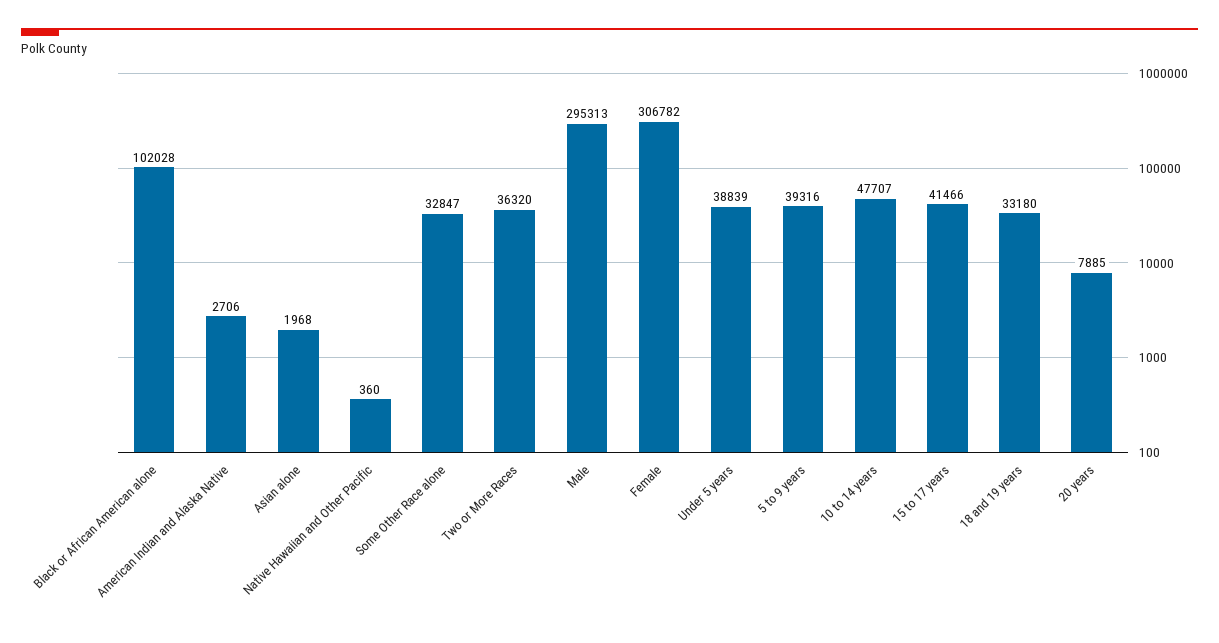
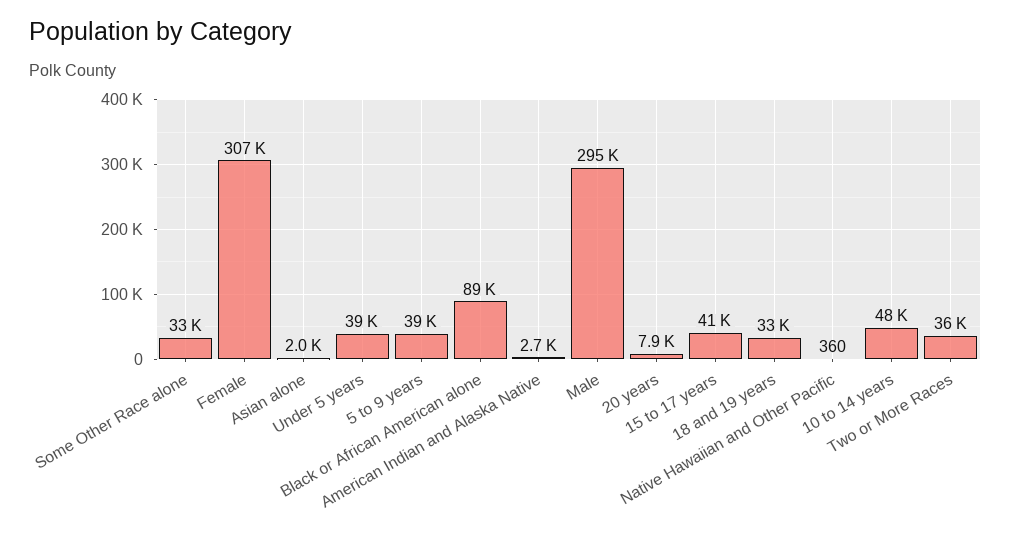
  {
-   "Black or African American alone": 102028,
+   "Black or African American alone": 89000,
    "American Indian and Alaska Native": 2706,
    "Asian alone": 1968,
    "Native Hawaiian and Other Pacific": 360,
    "Some Other Race alone": 32847,
    "Two or More Races": 36320,
    "Male": 295313,
    "Female": 306782,
    "Under 5 years": 38839,
    "5 to 9 years": 39316,
    "10 to 14 years": 47707,
    "15 to 17 years": 41466,
    "18 and 19 years": 33180,
    "20 years": 7885
  }

